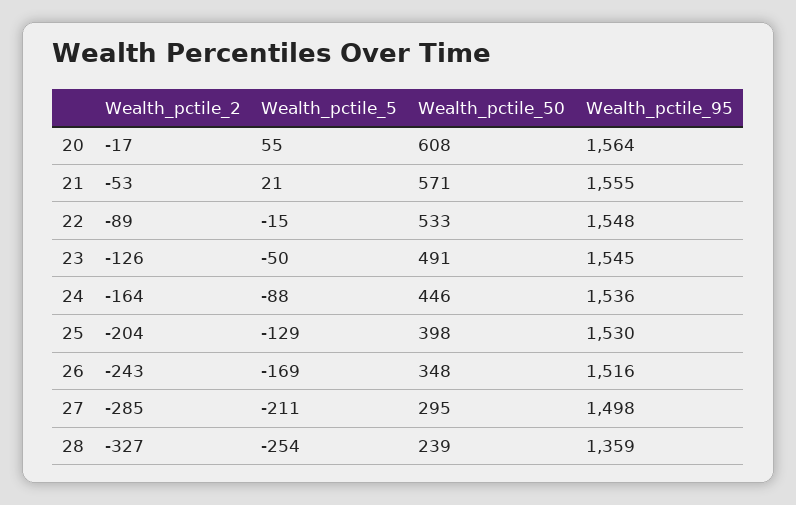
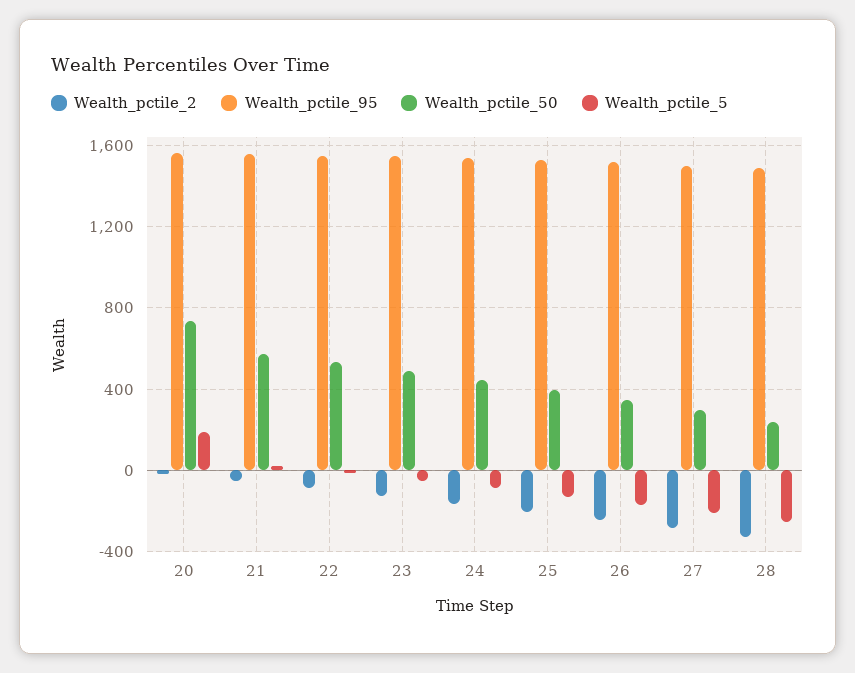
  {
    "Wealth_pctile_2": {
      "20": -17,
      "21": -53,
      "22": -89,
      "23": -126,
      "24": -164,
      "25": -204,
      "26": -243,
      "27": -285,
      "28": -327
    },
    "Wealth_pctile_5": {
-     "20": 55,
+     "20": 200,
      "21": 21,
      "22": -15,
      "23": -50,
      "24": -88,
      "25": -129,
      "26": -169,
      "27": -211,
      "28": -254
    },
    "Wealth_pctile_50": {
-     "20": 608,
+     "20": 750,
      "21": 571,
      "22": 533,
      "23": 491,
      "24": 446,
      "25": 398,
      "26": 348,
      "27": 295,
      "28": 239
    },
    "Wealth_pctile_95": {
      "20": 1564,
      "21": 1555,
      "22": 1548,
      "23": 1545,
      "24": 1536,
      "25": 1530,
      "26": 1516,
      "27": 1498,
-     "28": 1359
+     "28": 1500
    }
  }

